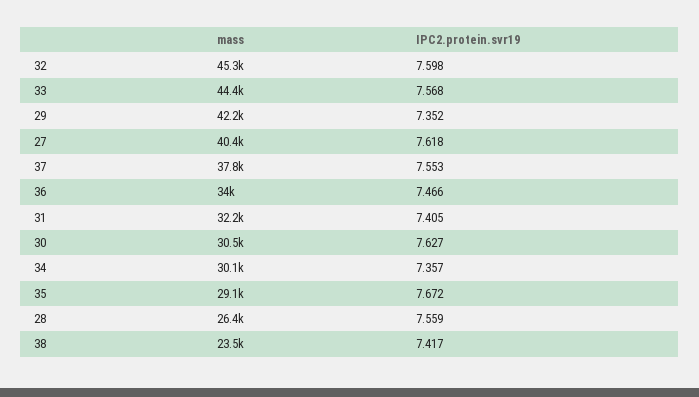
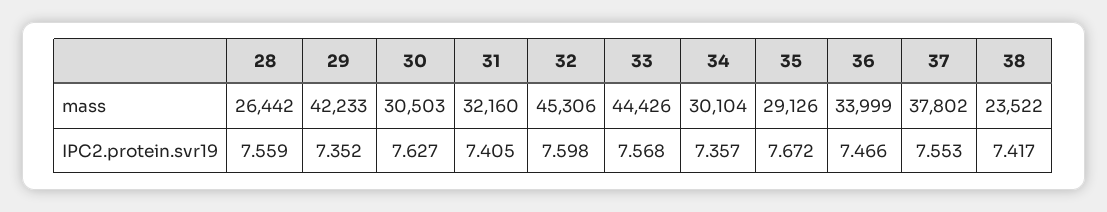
  {
    "mass": {
      "32": 45306,
      "33": 44426,
      "29": 42233,
-     "27": 40400,
      "37": 37802,
      "36": 33999,
      "31": 32160,
      "30": 30503,
      "34": 30104,
      "35": 29126,
      "28": 26442,
      "38": 23522
    },
    "IPC2.protein.svr19": {
      "32": 7.598,
      "33": 7.568,
      "29": 7.352,
-     "27": 7.618,
      "37": 7.553,
      "36": 7.466,
      "31": 7.405,
      "30": 7.627,
      "34": 7.357,
      "35": 7.672,
      "28": 7.559,
      "38": 7.417
    }
  }

